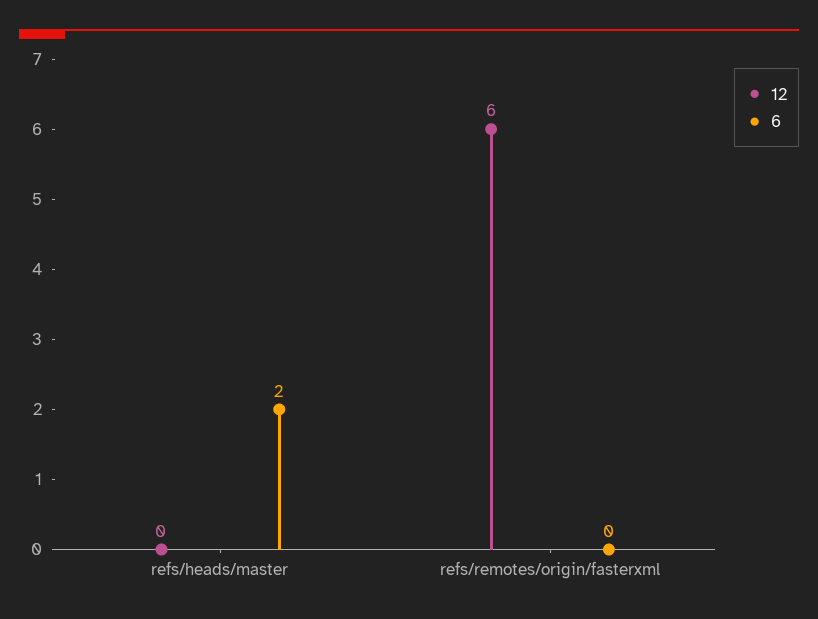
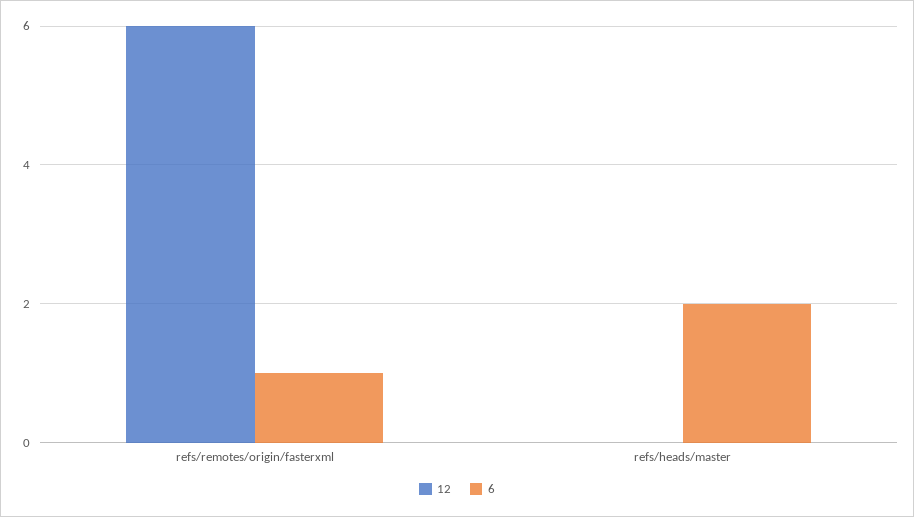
  {
    "12": {
      "refs/heads/master": 0,
      "refs/remotes/origin/fasterxml": 6
    },
    "6": {
      "refs/heads/master": 2,
-     "refs/remotes/origin/fasterxml": 0
+     "refs/remotes/origin/fasterxml": 1
    }
  }

